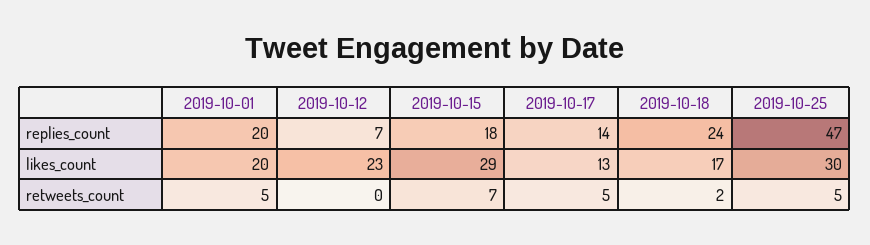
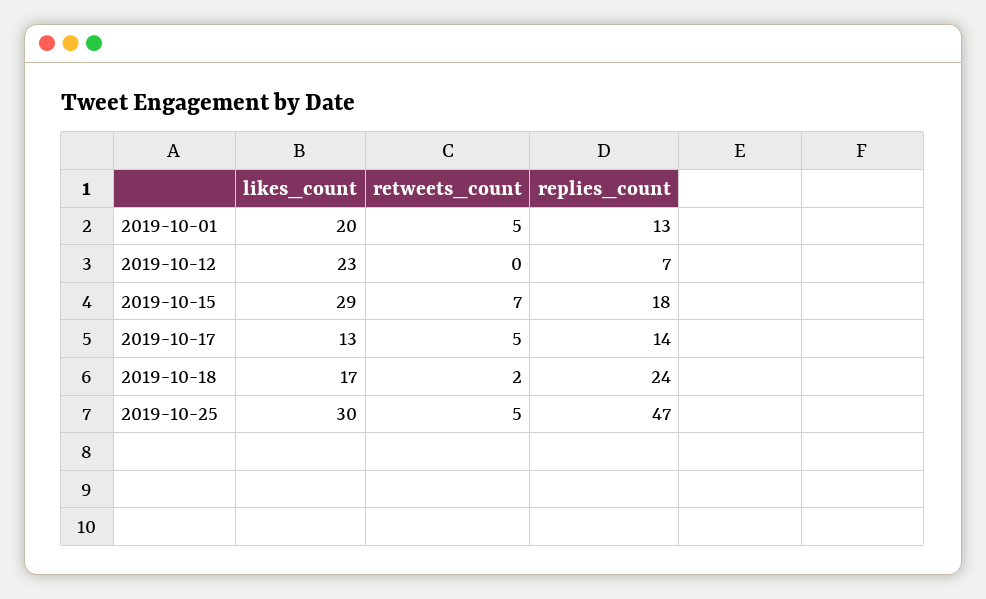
  {
    "2019-10-01": {
-     "replies_count": 20,
+     "replies_count": 13,
      "likes_count": 20,
      "retweets_count": 5
    },
    "2019-10-12": {
      "replies_count": 7,
      "likes_count": 23,
      "retweets_count": 0
    },
    "2019-10-15": {
      "replies_count": 18,
      "likes_count": 29,
      "retweets_count": 7
    },
    "2019-10-17": {
      "replies_count": 14,
      "likes_count": 13,
      "retweets_count": 5
    },
    "2019-10-18": {
      "replies_count": 24,
      "likes_count": 17,
      "retweets_count": 2
    },
    "2019-10-25": {
      "replies_count": 47,
      "likes_count": 30,
      "retweets_count": 5
    }
  }

